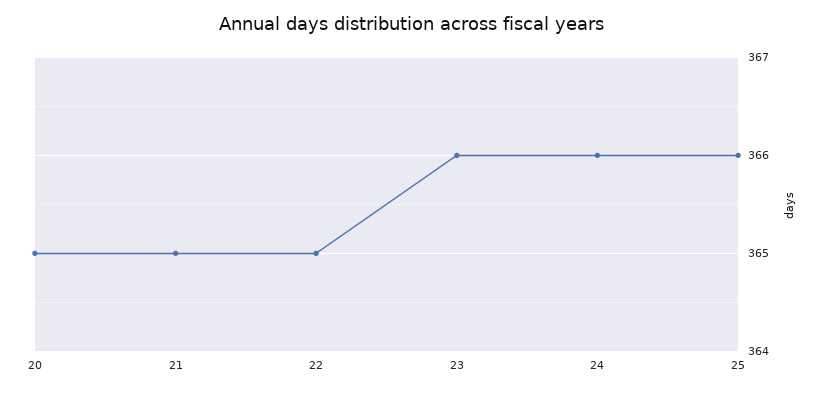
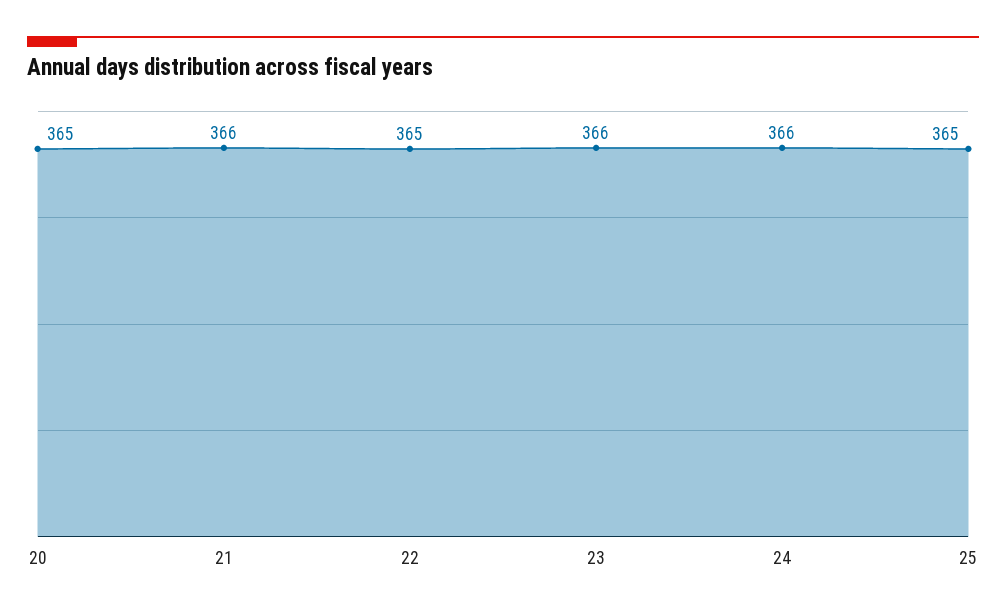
  {
    "20": 365,
-   "21": 365,
+   "21": 366,
    "22": 365,
    "23": 366,
    "24": 366,
-   "25": 366
+   "25": 365
  }

